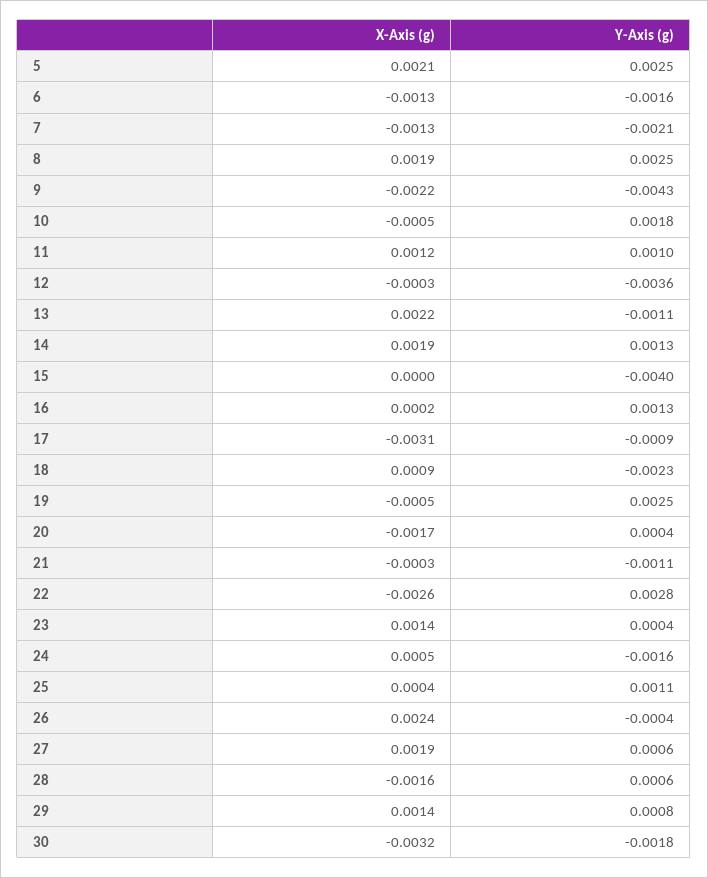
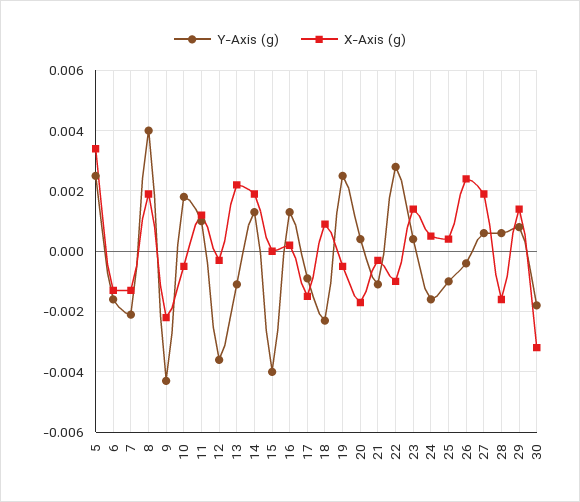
  {
    "X-Axis (g)": {
-     "5": 0.0021,
+     "5": 0.0035,
      "6": -0.0013,
      "7": -0.0013,
      "8": 0.0019,
      "9": -0.0022,
      "10": -0.0005,
      "11": 0.0012,
      "12": -0.0003,
      "13": 0.0022,
      "14": 0.0019,
      "15": 0,
      "16": 0.0002,
-     "17": -0.0031,
+     "17": -0.0015,
      "18": 0.0009,
      "19": -0.0005,
      "20": -0.0017,
      "21": -0.0003,
-     "22": -0.0026,
+     "22": -0.001,
      "23": 0.0014,
      "24": 0.0005,
      "25": 0.0004,
      "26": 0.0024,
      "27": 0.0019,
      "28": -0.0016,
      "29": 0.0014,
      "30": -0.0032
    },
    "Y-Axis (g)": {
      "5": 0.0025,
      "6": -0.0016,
      "7": -0.0021,
-     "8": 0.0025,
+     "8": 0.004,
      "9": -0.0043,
      "10": 0.0018,
      "11": 0.001,
      "12": -0.0036,
      "13": -0.0011,
      "14": 0.0013,
      "15": -0.004,
      "16": 0.0013,
      "17": -0.0009,
      "18": -0.0023,
      "19": 0.0025,
      "20": 0.0004,
      "21": -0.0011,
      "22": 0.0028,
      "23": 0.0004,
      "24": -0.0016,
-     "25": 0.0011,
+     "25": -0.001,
      "26": -0.0004,
      "27": 0.0006,
      "28": 0.0006,
      "29": 0.0008,
      "30": -0.0018
    }
  }

